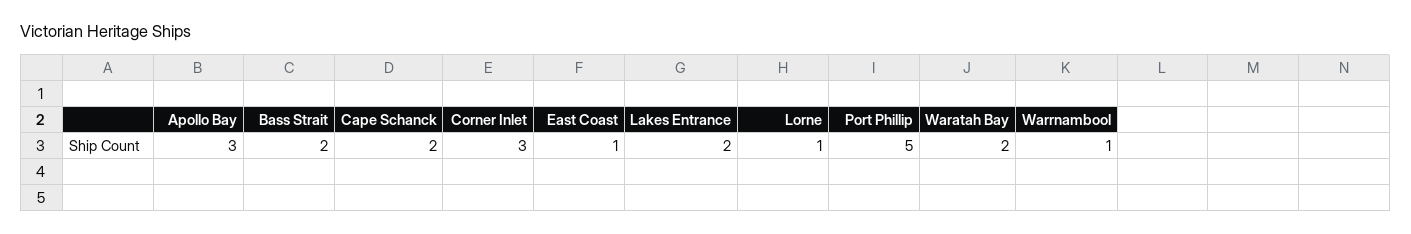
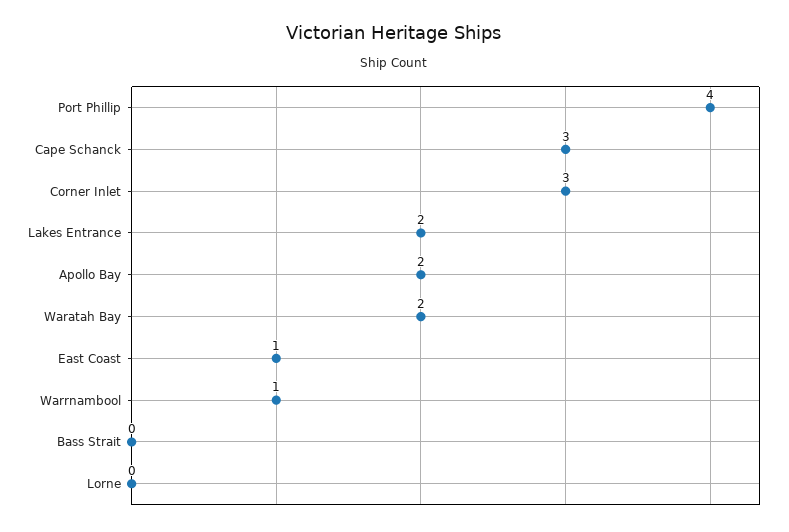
  {
-   "Apollo Bay": 3,
+   "Apollo Bay": 2,
-   "Bass Strait": 2,
+   "Bass Strait": 0,
-   "Cape Schanck": 2,
+   "Cape Schanck": 3,
    "Corner Inlet": 3,
    "East Coast": 1,
    "Lakes Entrance": 2,
-   "Lorne": 1,
+   "Lorne": 0,
-   "Port Phillip": 5,
+   "Port Phillip": 4,
    "Waratah Bay": 2,
    "Warrnambool": 1
  }

